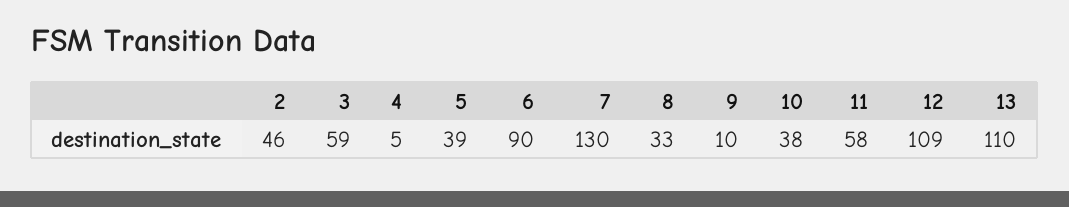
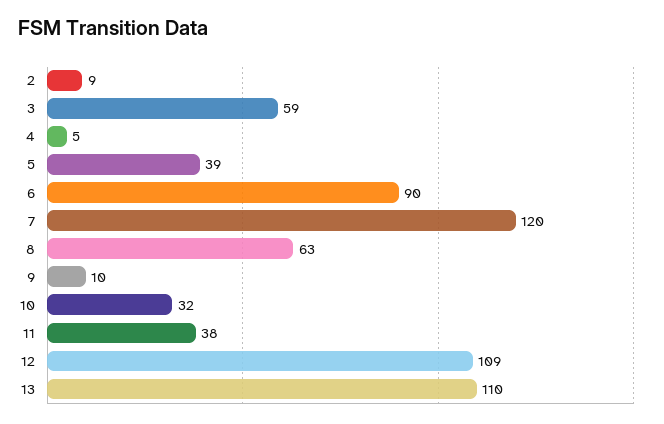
  {
-   "2": 46,
+   "2": 9,
    "3": 59,
    "4": 5,
    "5": 39,
    "6": 90,
-   "7": 130,
+   "7": 120,
-   "8": 33,
+   "8": 63,
    "9": 10,
-   "10": 38,
+   "10": 32,
-   "11": 58,
+   "11": 38,
    "12": 109,
    "13": 110
  }

